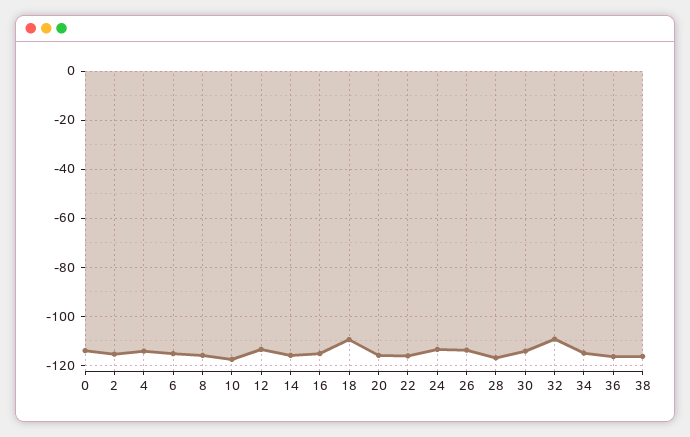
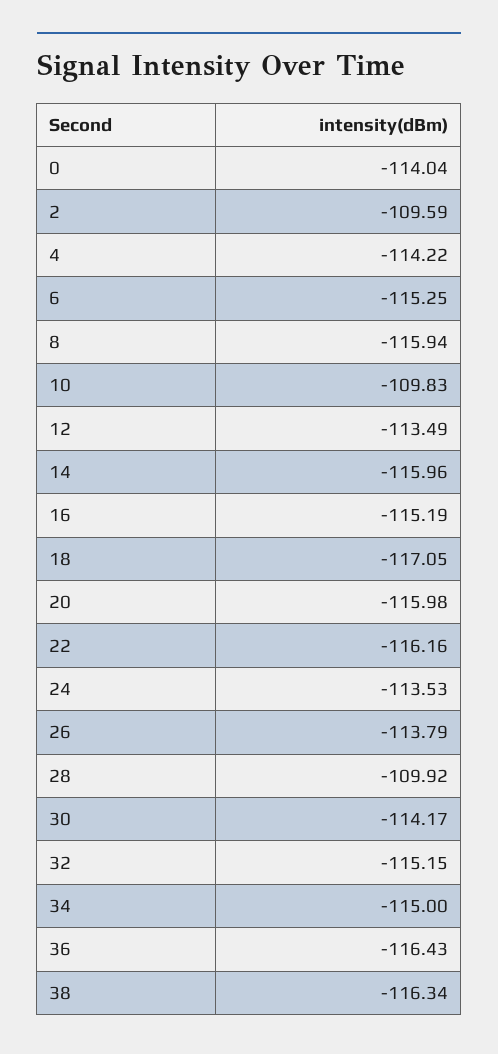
  {
    "0": -114.04,
-   "2": -115,
+   "2": -109.59,
    "4": -114.22,
    "6": -115.25,
    "8": -115.94,
-   "10": -117.5,
+   "10": -109.83,
    "12": -113.49,
    "14": -115.96,
    "16": -115.19,
-   "18": -110,
+   "18": -117.05,
    "20": -115.98,
    "22": -116.16,
    "24": -113.53,
    "26": -113.79,
-   "28": -117.5,
+   "28": -109.92,
    "30": -114.17,
-   "32": -110,
+   "32": -115.15,
    "34": -115,
    "36": -116.43,
    "38": -116.34
  }

